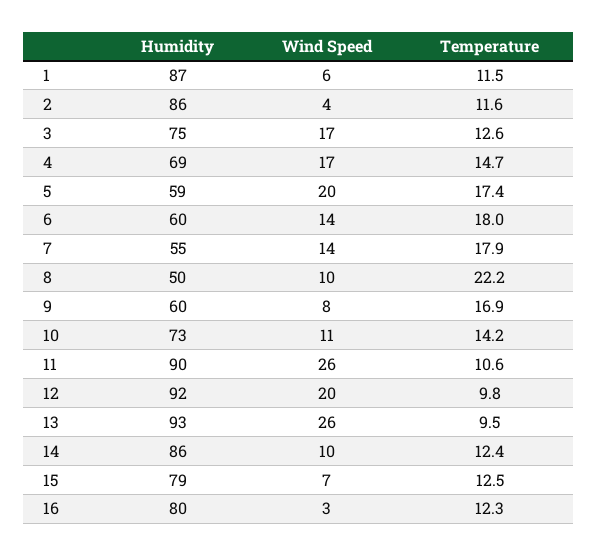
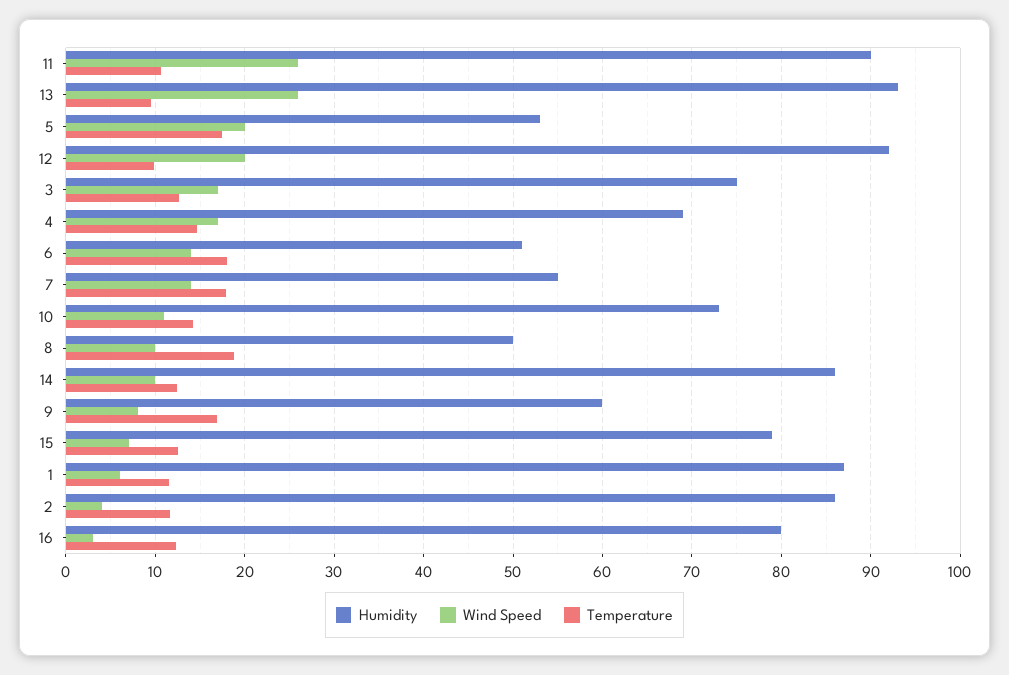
  {
    "Humidity": {
      "1": 87,
      "2": 86,
      "3": 75,
      "4": 69,
-     "5": 59,
+     "5": 53,
-     "6": 60,
+     "6": 51,
      "7": 55,
      "8": 50,
      "9": 60,
      "10": 73,
      "11": 90,
      "12": 92,
      "13": 93,
      "14": 86,
      "15": 79,
      "16": 80
    },
    "Wind Speed": {
      "1": 6,
      "2": 4,
      "3": 17,
      "4": 17,
      "5": 20,
      "6": 14,
      "7": 14,
      "8": 10,
      "9": 8,
      "10": 11,
      "11": 26,
      "12": 20,
      "13": 26,
      "14": 10,
      "15": 7,
      "16": 3
    },
    "Temperature": {
      "1": 11.5,
      "2": 11.6,
      "3": 12.6,
      "4": 14.7,
      "5": 17.4,
      "6": 18,
      "7": 17.9,
-     "8": 22.2,
+     "8": 19,
      "9": 16.9,
      "10": 14.2,
      "11": 10.6,
      "12": 9.8,
      "13": 9.5,
      "14": 12.4,
      "15": 12.5,
      "16": 12.3
    }
  }

